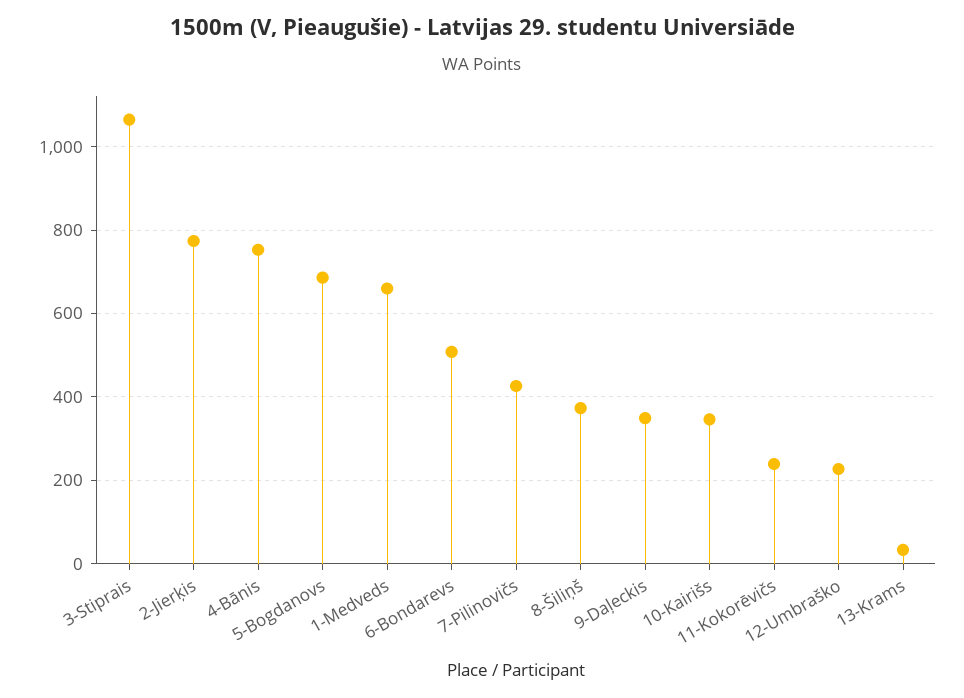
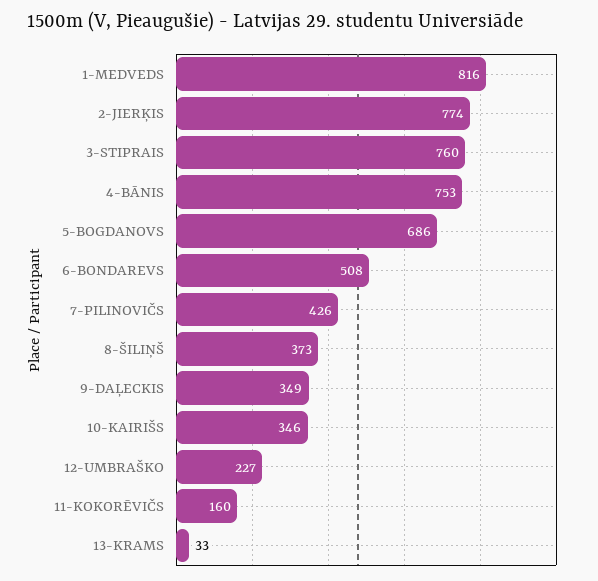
  {
-   "3-Stiprais": 1060,
+   "3-Stiprais": 760,
    "2-Jierķis": 774,
    "4-Bānis": 753,
    "5-Bogdanovs": 686,
-   "1-Medveds": 660,
+   "1-Medveds": 816,
    "6-Bondarevs": 508,
    "7-Pilinovičs": 426,
    "8-Šiliņš": 373,
    "9-Daļeckis": 349,
    "10-Kairišs": 346,
-   "11-Kokorēvičs": 240,
+   "11-Kokorēvičs": 160,
    "12-Umbraško": 227,
    "13-Krams": 33
  }

